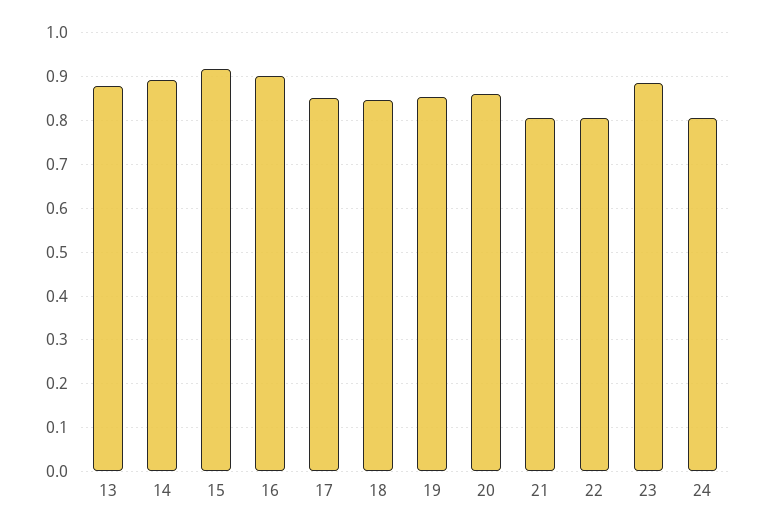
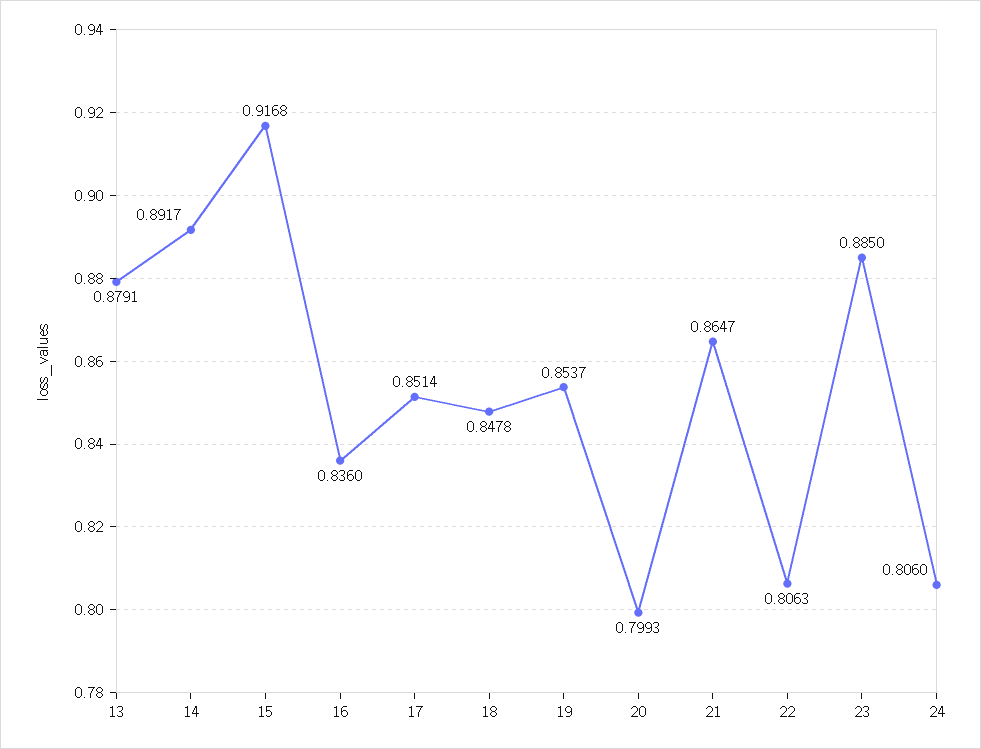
  {
    "13": 0.8791,
    "14": 0.8917,
    "15": 0.9168,
-   "16": 0.9,
+   "16": 0.836,
    "17": 0.8514,
    "18": 0.8478,
    "19": 0.8537,
-   "20": 0.86,
+   "20": 0.7993,
-   "21": 0.8,
+   "21": 0.8647,
    "22": 0.8063,
    "23": 0.885,
    "24": 0.806
  }

